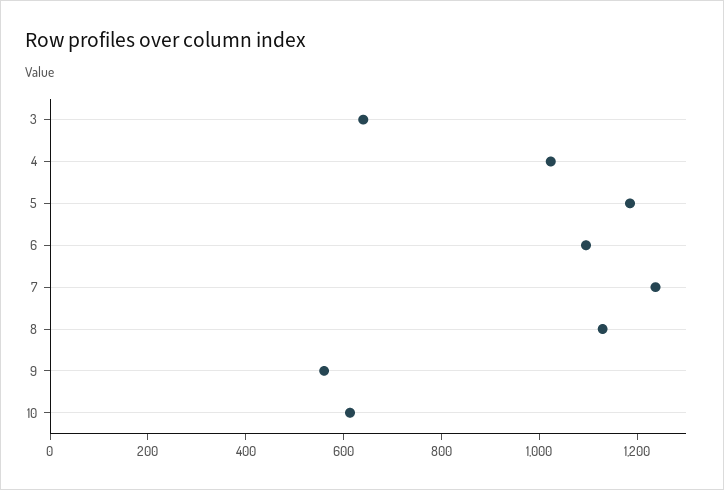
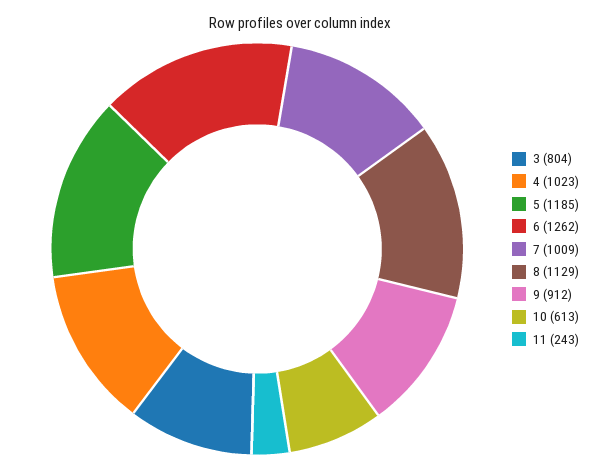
  {
-   "3": 650,
+   "3": 804,
    "4": 1023,
    "5": 1185,
-   "6": 1100,
+   "6": 1262,
-   "7": 1250,
+   "7": 1009,
    "8": 1129,
-   "9": 550,
+   "9": 912,
-   "10": 613
+   "10": 613,
+   "11": 243
  }

